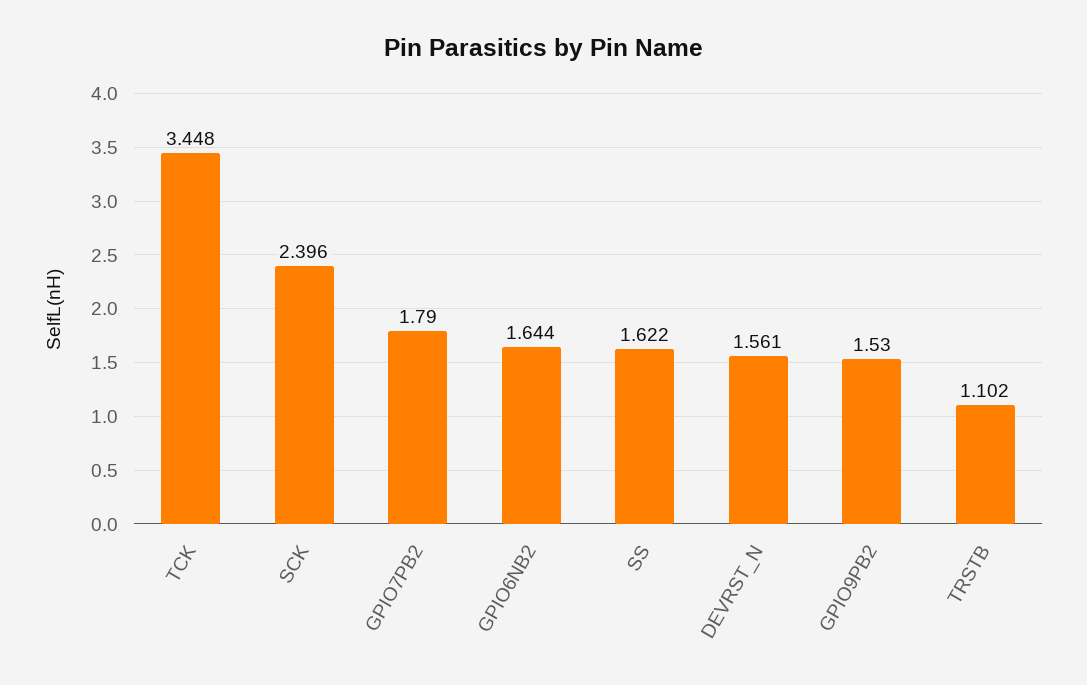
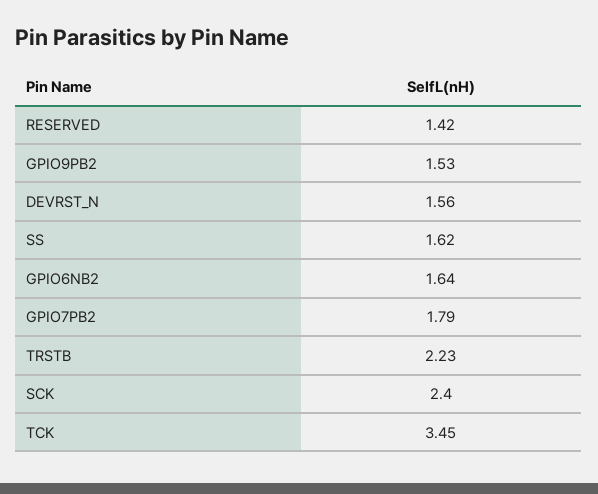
  {
    "TCK": 3.448,
    "SCK": 2.396,
    "GPIO7PB2": 1.79,
    "GPIO6NB2": 1.644,
    "SS": 1.622,
    "DEVRST_N": 1.561,
    "GPIO9PB2": 1.53,
-   "TRSTB": 1.102
+   "TRSTB": 2.23,
+   "RESERVED": 1.42
  }

